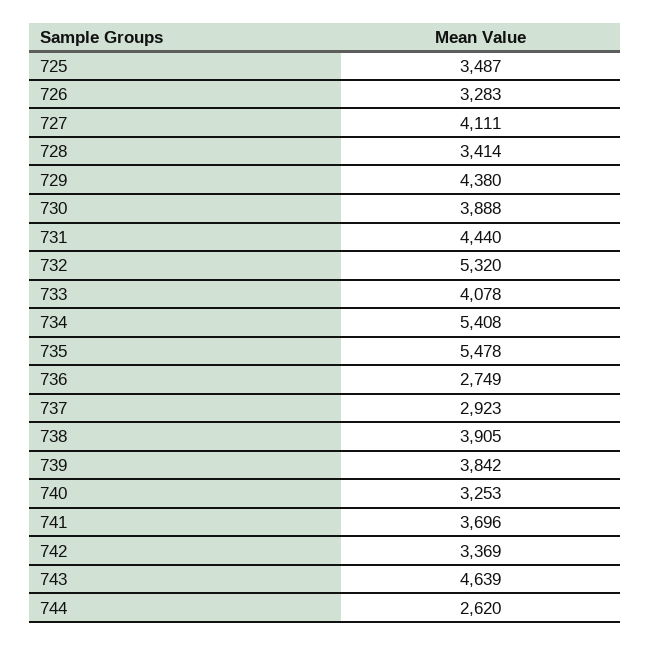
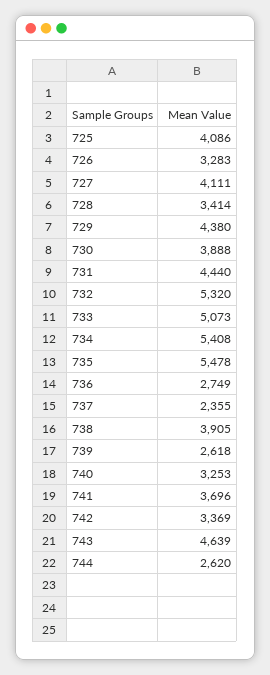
  {
-   "725": 3487,
+   "725": 4086,
    "726": 3283,
    "727": 4111,
    "728": 3414,
    "729": 4380,
    "730": 3888,
    "731": 4440,
    "732": 5320,
-   "733": 4078,
+   "733": 5073,
    "734": 5408,
    "735": 5478,
    "736": 2749,
-   "737": 2923,
+   "737": 2355,
    "738": 3905,
-   "739": 3842,
+   "739": 2618,
    "740": 3253,
    "741": 3696,
    "742": 3369,
    "743": 4639,
    "744": 2620
  }

